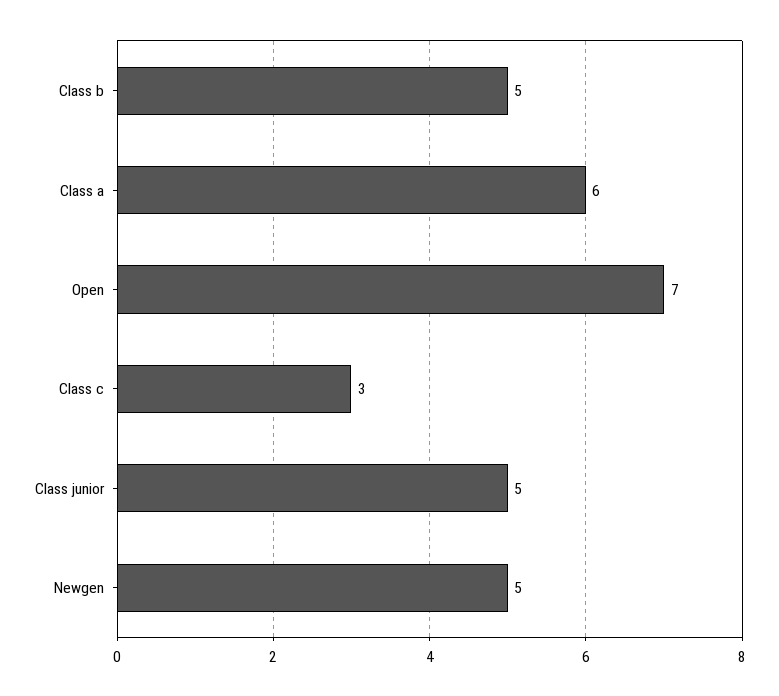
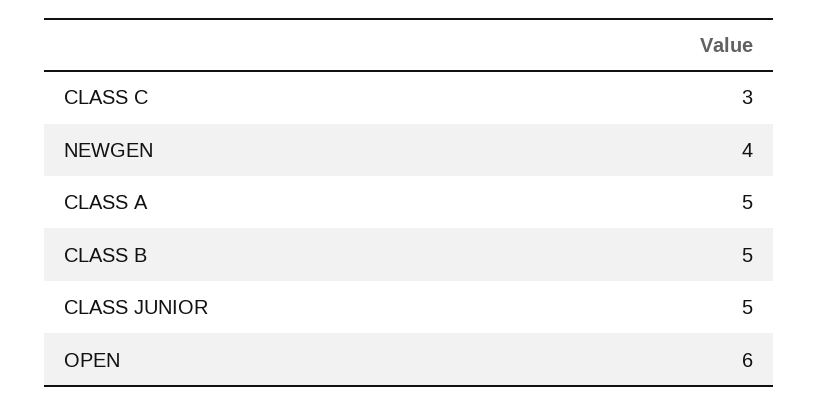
  {
    "Class b": 5,
-   "Class a": 6,
+   "Class a": 5,
-   "Open": 7,
+   "Open": 6,
    "Class c": 3,
    "Class junior": 5,
-   "Newgen": 5
+   "Newgen": 4
  }

